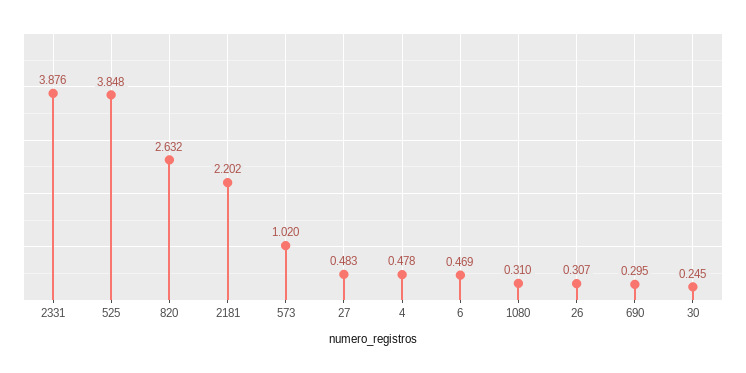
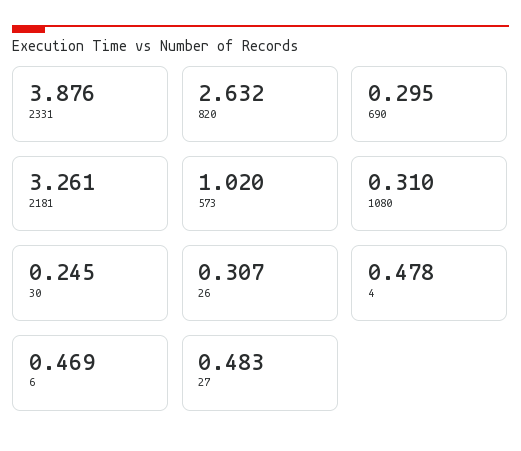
  {
    "2331": 3.876,
-   "525": 3.848,
    "820": 2.632,
-   "2181": 2.202,
+   "2181": 3.261,
    "573": 1.02,
    "27": 0.483,
    "4": 0.478,
    "6": 0.469,
    "1080": 0.31,
    "26": 0.307,
    "690": 0.295,
    "30": 0.245
  }

